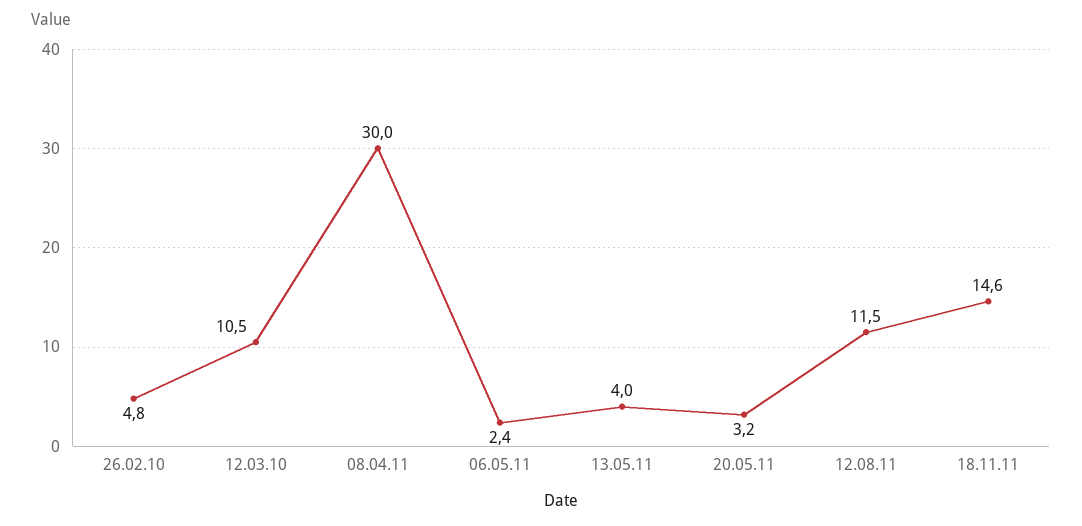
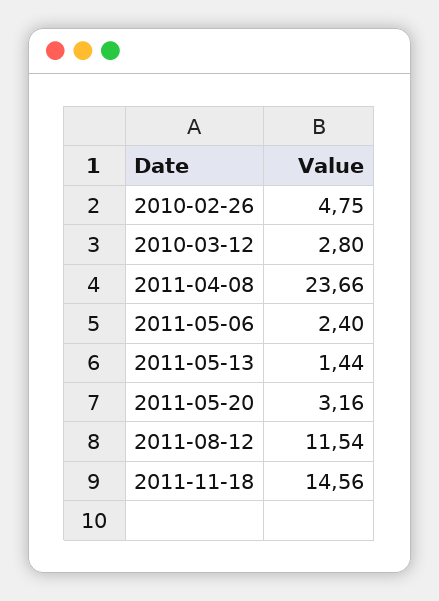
  {
    "26.02.10": 4.75,
-   "12.03.10": 10.5,
+   "12.03.10": 2.8,
-   "08.04.11": 30,
+   "08.04.11": 23.66,
    "06.05.11": 2.4,
-   "13.05.11": 4,
+   "13.05.11": 1.44,
    "20.05.11": 3.16,
    "12.08.11": 11.54,
    "18.11.11": 14.56
  }

